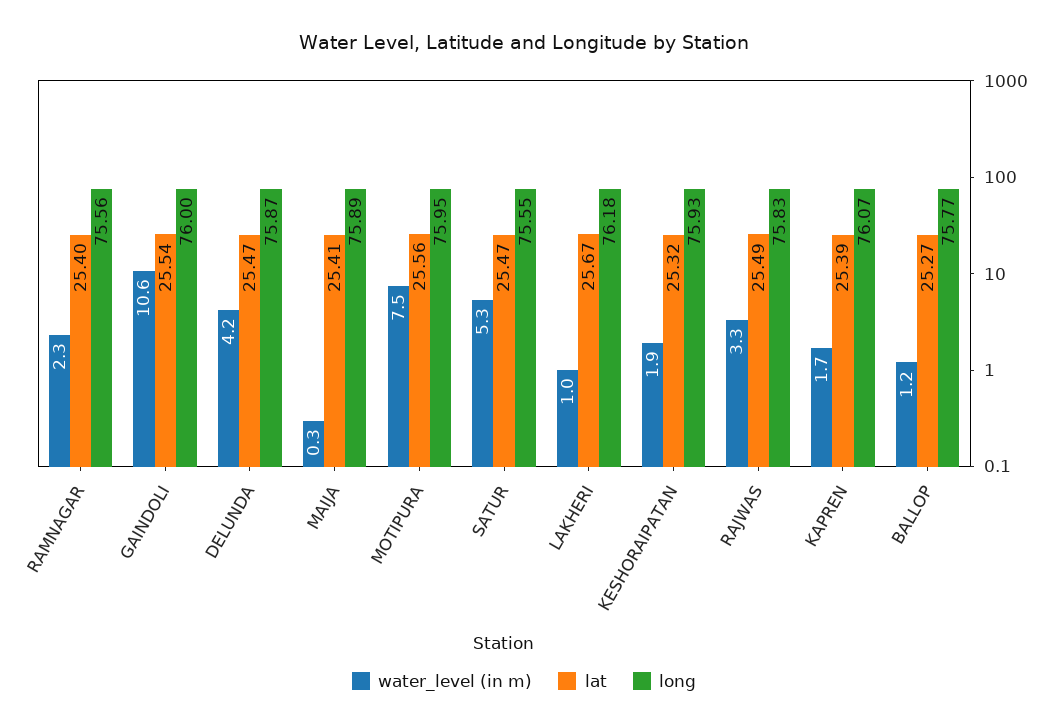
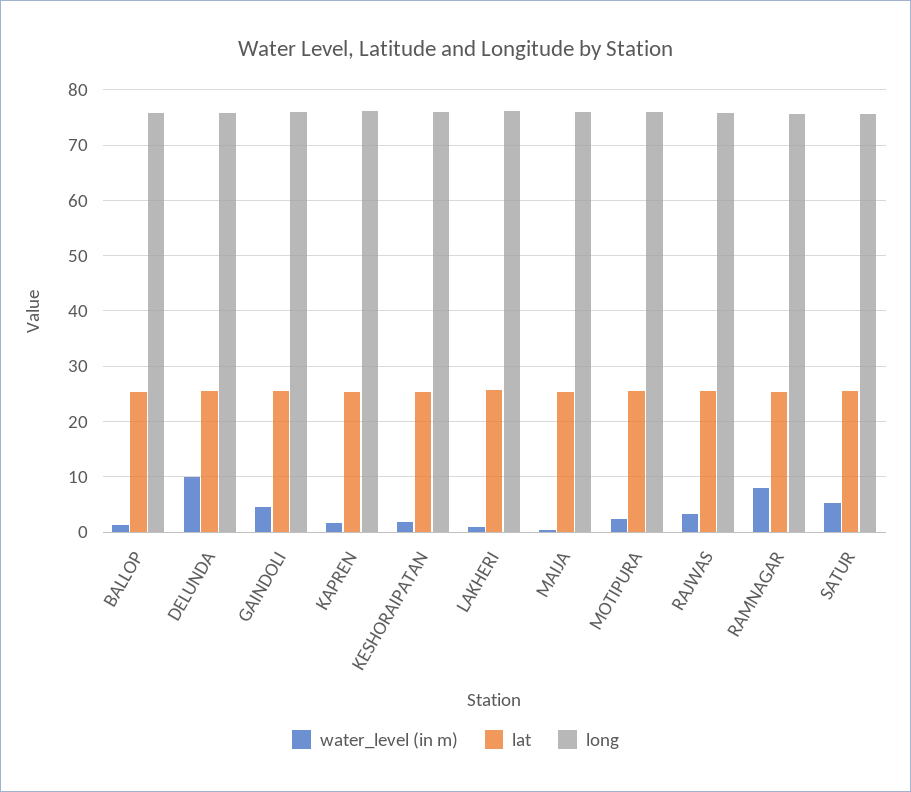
  {
    "water_level (in m)": {
-     "RAMNAGAR": 2.3,
+     "RAMNAGAR": 8,
-     "GAINDOLI": 10.6,
+     "GAINDOLI": 4,
-     "DELUNDA": 4.2,
+     "DELUNDA": 10,
      "MAIJA": 0.3,
-     "MOTIPURA": 7.5,
+     "MOTIPURA": 2,
      "SATUR": 5.3,
      "LAKHERI": 1,
      "KESHORAIPATAN": 1.9,
      "RAJWAS": 3.3,
      "KAPREN": 1.7,
      "BALLOP": 1.2
    },
    "lat": {
      "RAMNAGAR": 25.4,
      "GAINDOLI": 25.54,
      "DELUNDA": 25.47,
      "MAIJA": 25.41,
      "MOTIPURA": 25.56,
      "SATUR": 25.47,
      "LAKHERI": 25.67,
      "KESHORAIPATAN": 25.32,
      "RAJWAS": 25.49,
      "KAPREN": 25.39,
      "BALLOP": 25.27
    },
    "long": {
      "RAMNAGAR": 75.56,
      "GAINDOLI": 76,
      "DELUNDA": 75.87,
      "MAIJA": 75.89,
      "MOTIPURA": 75.95,
      "SATUR": 75.55,
      "LAKHERI": 76.18,
      "KESHORAIPATAN": 75.93,
      "RAJWAS": 75.83,
      "KAPREN": 76.07,
      "BALLOP": 75.77
    }
  }

